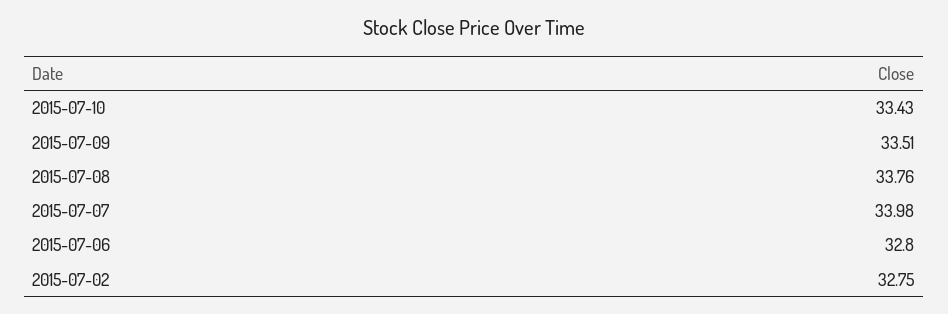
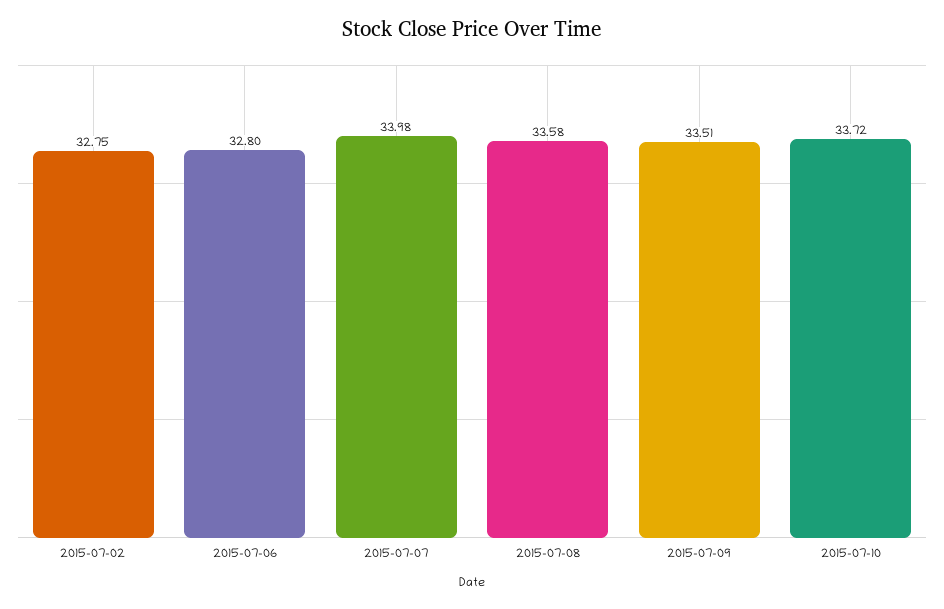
  {
-   "2015-07-10": 33.43,
+   "2015-07-10": 33.72,
    "2015-07-09": 33.51,
-   "2015-07-08": 33.76,
+   "2015-07-08": 33.58,
    "2015-07-07": 33.98,
    "2015-07-06": 32.8,
    "2015-07-02": 32.75
  }

